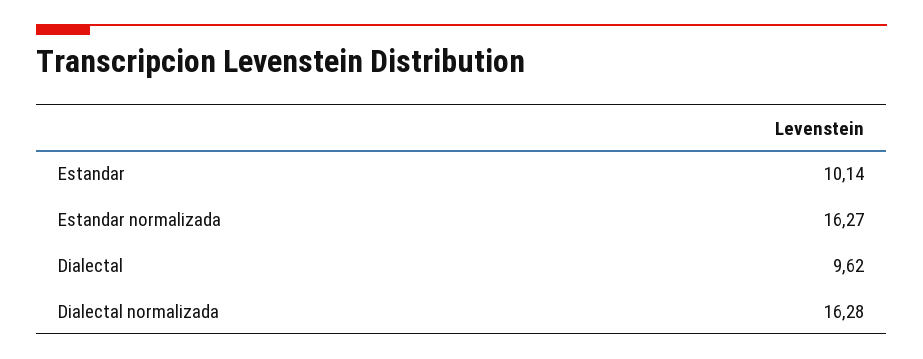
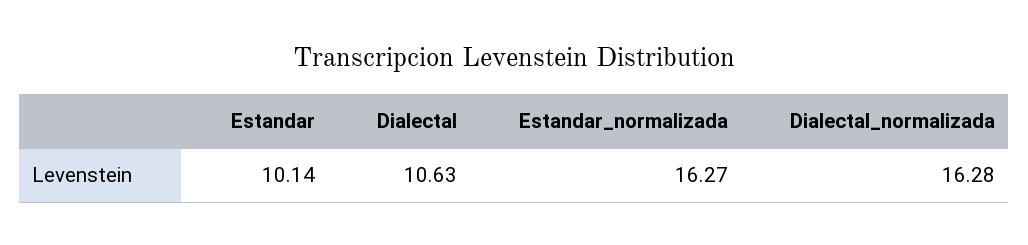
  {
    "Estandar": 10.14,
    "Estandar normalizada": 16.27,
-   "Dialectal": 9.62,
+   "Dialectal": 10.63,
    "Dialectal normalizada": 16.28
  }

